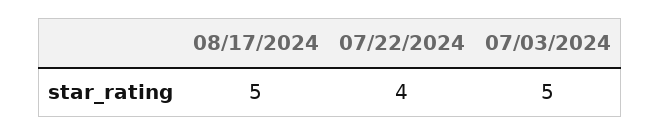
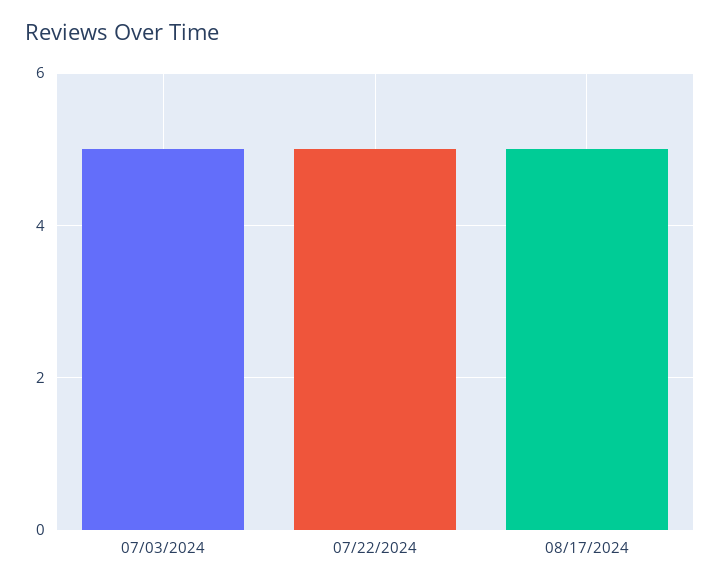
  {
    "08/17/2024": 5,
-   "07/22/2024": 4,
+   "07/22/2024": 5,
    "07/03/2024": 5
  }

